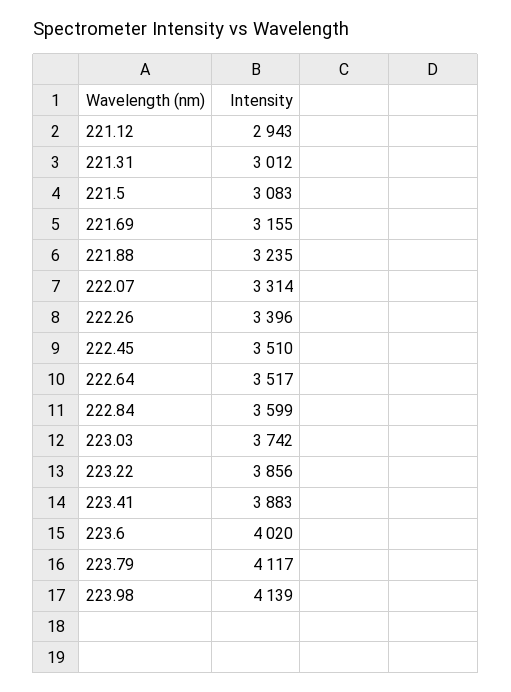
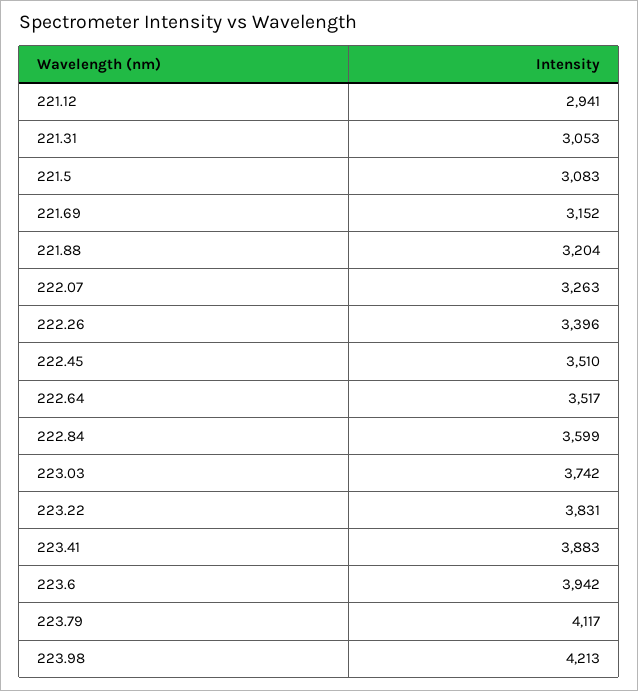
  {
-   "221.12": 2943,
+   "221.12": 2941,
-   "221.31": 3012,
+   "221.31": 3053,
    "221.5": 3083,
-   "221.69": 3155,
+   "221.69": 3152,
-   "221.88": 3235,
+   "221.88": 3204,
-   "222.07": 3314,
+   "222.07": 3263,
    "222.26": 3396,
    "222.45": 3510,
    "222.64": 3517,
    "222.84": 3599,
    "223.03": 3742,
-   "223.22": 3856,
+   "223.22": 3831,
    "223.41": 3883,
-   "223.6": 4020,
+   "223.6": 3942,
    "223.79": 4117,
-   "223.98": 4139
+   "223.98": 4213
  }

